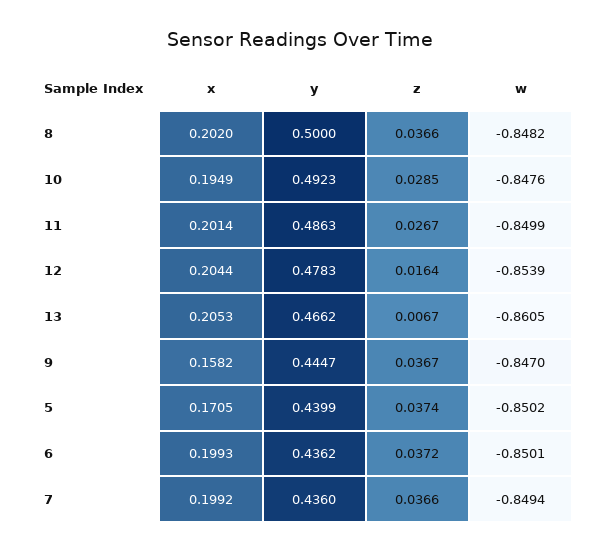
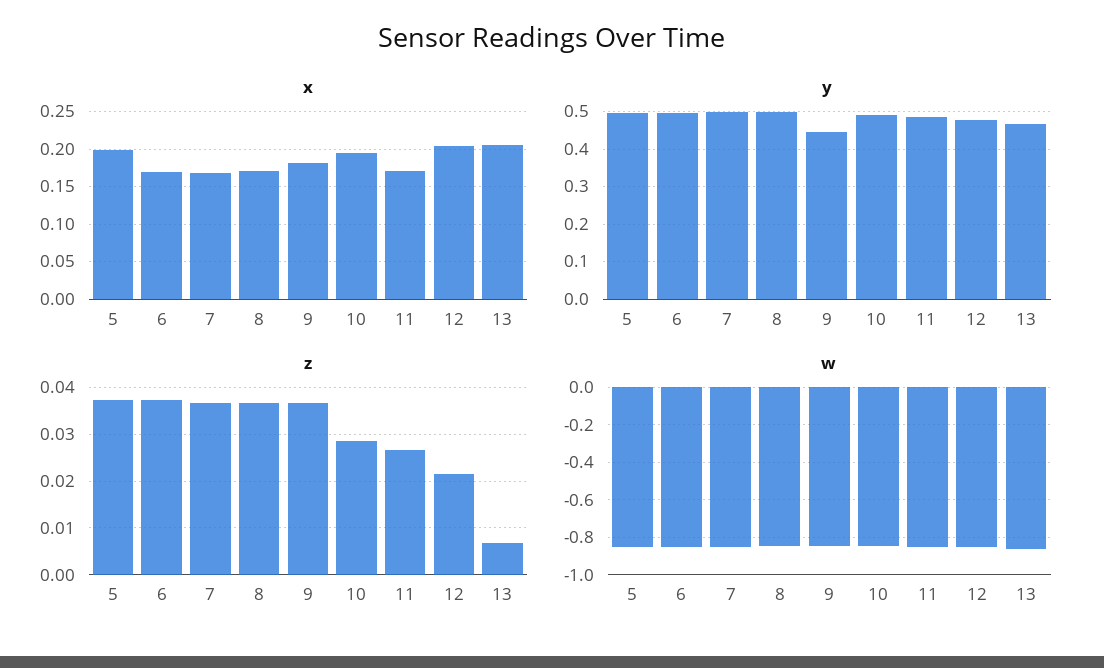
  {
    "x": {
-     "8": 0.202,
+     "8": 0.17,
      "10": 0.1949,
-     "11": 0.2014,
+     "11": 0.17,
      "12": 0.2044,
      "13": 0.2053,
-     "9": 0.1582,
+     "9": 0.18,
-     "5": 0.1705,
+     "5": 0.2,
-     "6": 0.1993,
+     "6": 0.17,
-     "7": 0.1992
+     "7": 0.17
    },
    "y": {
      "8": 0.5,
      "10": 0.4923,
      "11": 0.4863,
      "12": 0.4783,
      "13": 0.4662,
      "9": 0.4447,
-     "5": 0.4399,
+     "5": 0.5,
-     "6": 0.4362,
+     "6": 0.5,
-     "7": 0.436
+     "7": 0.5
    },
    "z": {
      "8": 0.0366,
      "10": 0.0285,
      "11": 0.0267,
-     "12": 0.0164,
+     "12": 0.022,
      "13": 0.0067,
      "9": 0.0367,
      "5": 0.0374,
      "6": 0.0372,
      "7": 0.0366
    },
    "w": {
      "8": -0.8482,
      "10": -0.8476,
      "11": -0.8499,
      "12": -0.8539,
      "13": -0.8605,
      "9": -0.847,
      "5": -0.8502,
      "6": -0.8501,
      "7": -0.8494
    }
  }

